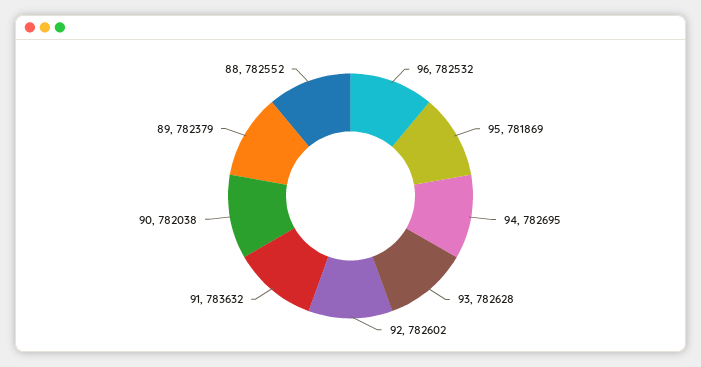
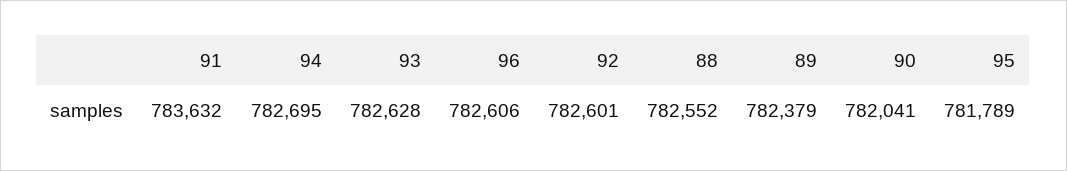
  {
-   "96": 782532,
+   "96": 782606,
-   "95": 781869,
+   "95": 781789,
    "94": 782695,
    "93": 782628,
-   "92": 782602,
+   "92": 782601,
    "91": 783632,
-   "90": 782038,
+   "90": 782041,
    "89": 782379,
    "88": 782552
  }

